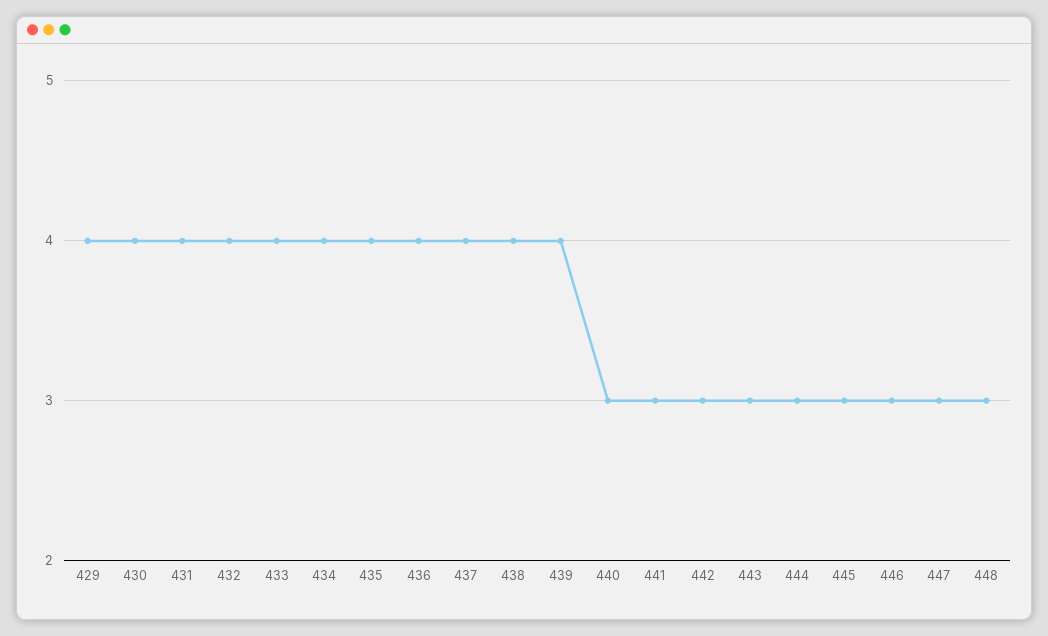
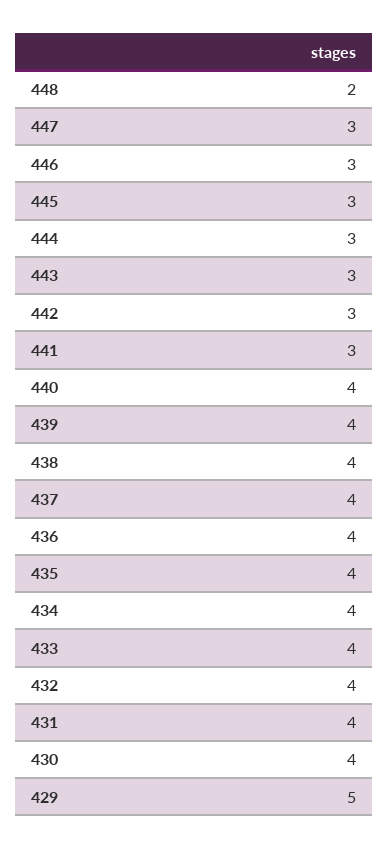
  {
-   "429": 4,
+   "429": 5,
    "430": 4,
    "431": 4,
    "432": 4,
    "433": 4,
    "434": 4,
    "435": 4,
    "436": 4,
    "437": 4,
    "438": 4,
    "439": 4,
-   "440": 3,
+   "440": 4,
    "441": 3,
    "442": 3,
    "443": 3,
    "444": 3,
    "445": 3,
    "446": 3,
    "447": 3,
-   "448": 3
+   "448": 2
  }

